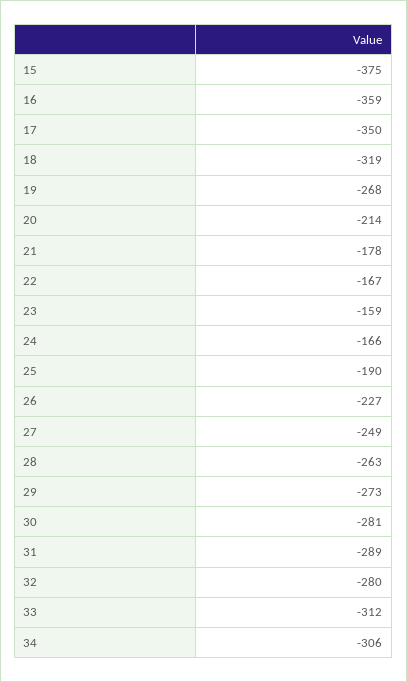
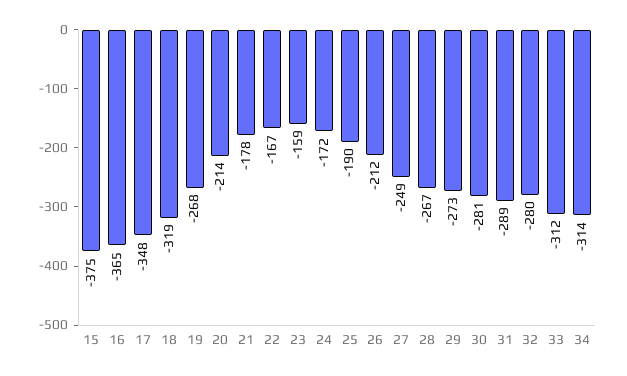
  {
    "15": -375,
-   "16": -359,
+   "16": -365,
-   "17": -350,
+   "17": -348,
    "18": -319,
    "19": -268,
    "20": -214,
    "21": -178,
    "22": -167,
    "23": -159,
-   "24": -166,
+   "24": -172,
    "25": -190,
-   "26": -227,
+   "26": -212,
    "27": -249,
-   "28": -263,
+   "28": -267,
    "29": -273,
    "30": -281,
    "31": -289,
    "32": -280,
    "33": -312,
-   "34": -306
+   "34": -314
  }

